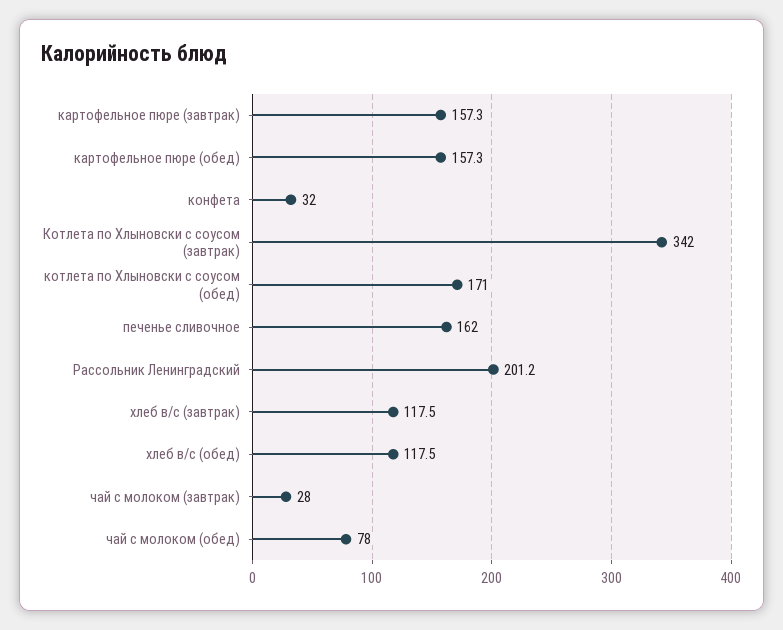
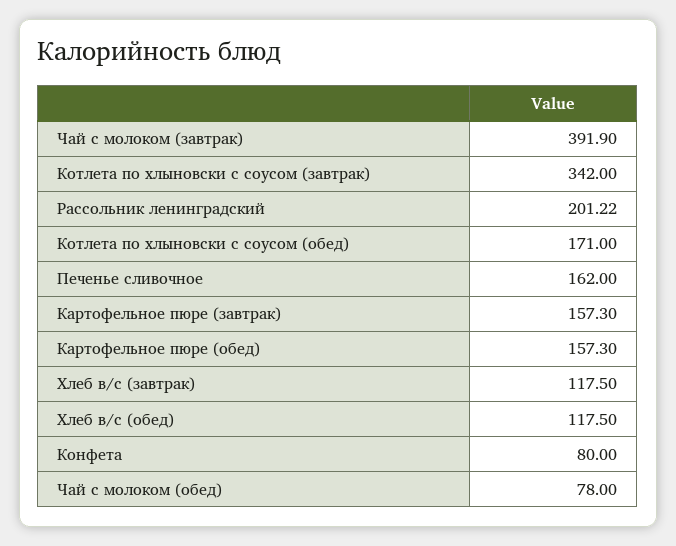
  {
    "картофельное пюре (завтрак)": 157.3,
    "картофельное пюре (обед)": 157.3,
-   "конфета": 32,
+   "конфета": 80,
    "Котлета по Хлыновски с соусом (завтрак)": 342,
    "котлета по Хлыновски с соусом (обед)": 171,
    "печенье сливочное": 162,
    "Рассольник Ленинградский": 201.22,
    "хлеб в/с (завтрак)": 117.5,
    "хлеб в/с (обед)": 117.5,
-   "чай с молоком (завтрак)": 28,
+   "чай с молоком (завтрак)": 391.9,
    "чай с молоком (обед)": 78
  }

